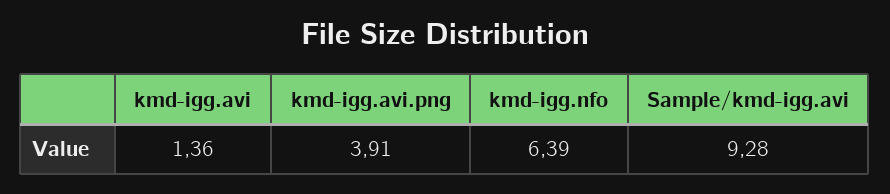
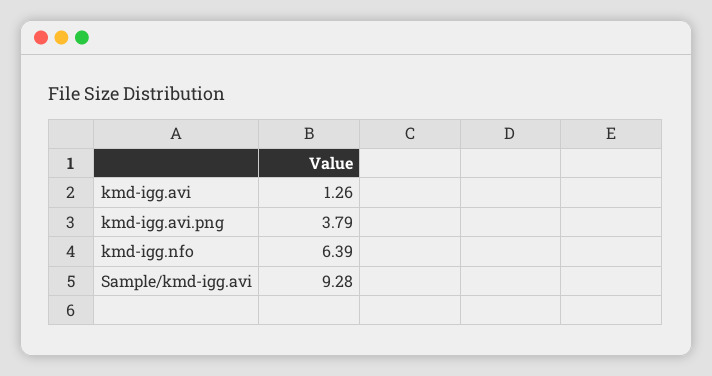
  {
-   "kmd-igg.avi": 1.36,
+   "kmd-igg.avi": 1.26,
-   "kmd-igg.avi.png": 3.91,
+   "kmd-igg.avi.png": 3.79,
    "kmd-igg.nfo": 6.39,
    "Sample/kmd-igg.avi": 9.28
  }

